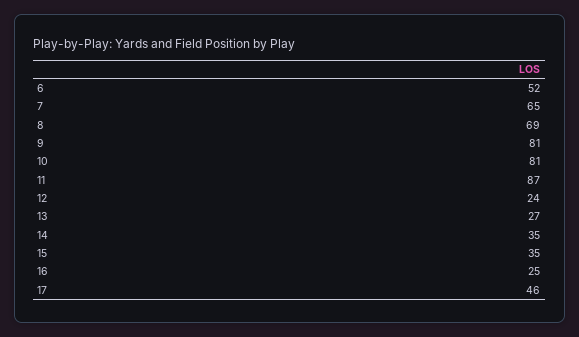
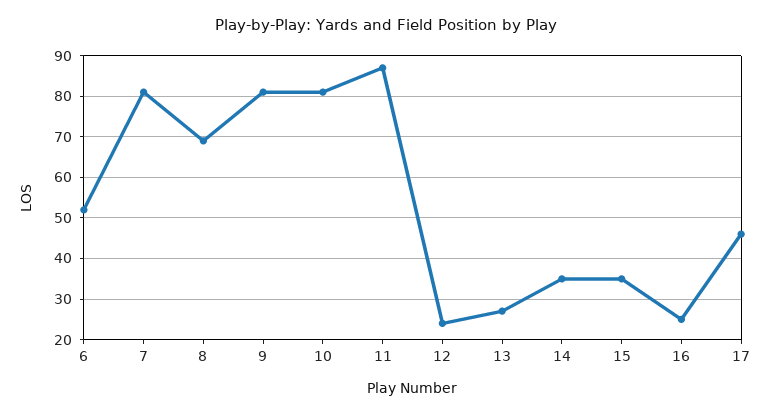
  {
    "6": 52,
-   "7": 65,
+   "7": 80,
    "8": 69,
    "9": 81,
    "10": 81,
    "11": 87,
    "12": 24,
    "13": 27,
    "14": 35,
    "15": 35,
    "16": 25,
    "17": 46
  }

